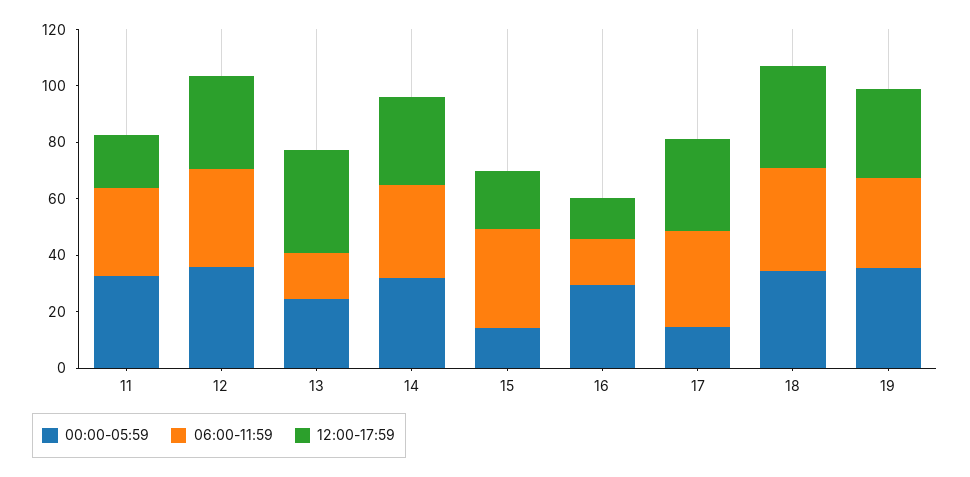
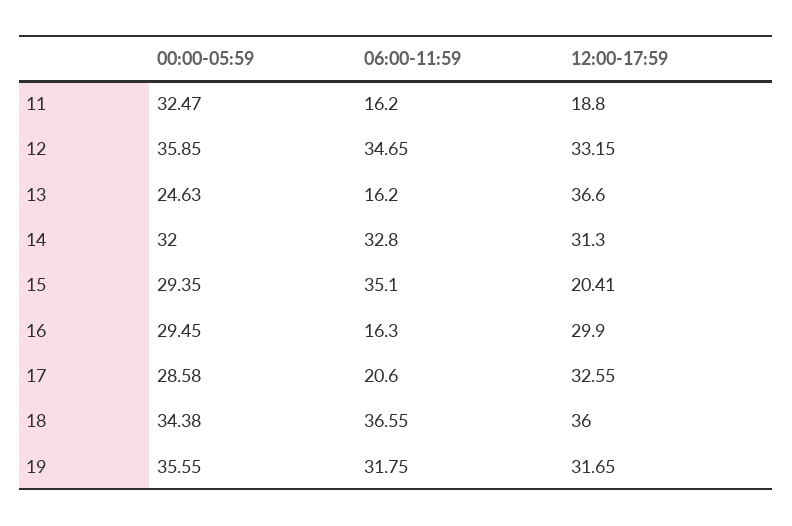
  {
    "00:00-05:59": {
      "11": 32.47,
      "12": 35.85,
      "13": 24.63,
      "14": 32,
-     "15": 15,
+     "15": 29.35,
      "16": 29.45,
-     "17": 15,
+     "17": 28.58,
      "18": 34.38,
      "19": 35.55
    },
    "06:00-11:59": {
-     "11": 30,
+     "11": 16.2,
      "12": 34.65,
      "13": 16.2,
      "14": 32.8,
      "15": 35.1,
      "16": 16.3,
-     "17": 35,
+     "17": 20.6,
      "18": 36.55,
      "19": 31.75
    },
    "12:00-17:59": {
      "11": 18.8,
      "12": 33.15,
      "13": 36.6,
      "14": 31.3,
      "15": 20.41,
-     "16": 15,
+     "16": 29.9,
      "17": 32.55,
      "18": 36,
      "19": 31.65
    }
  }

